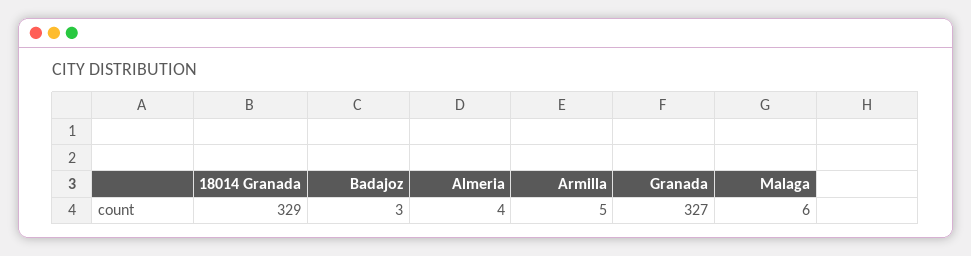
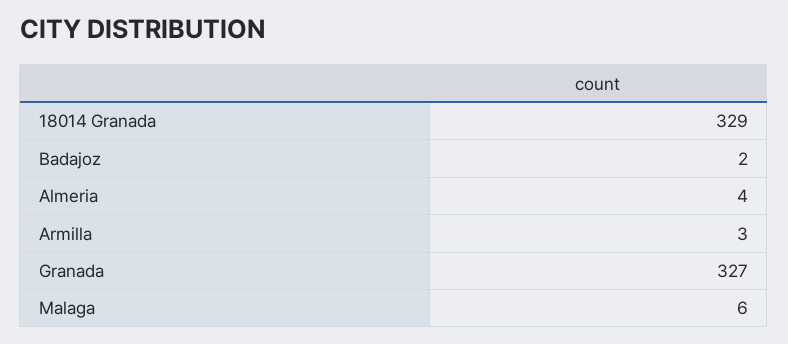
  {
    "18014 Granada": 329,
-   "Badajoz": 3,
+   "Badajoz": 2,
    "Almeria": 4,
-   "Armilla": 5,
+   "Armilla": 3,
    "Granada": 327,
    "Malaga": 6
  }

